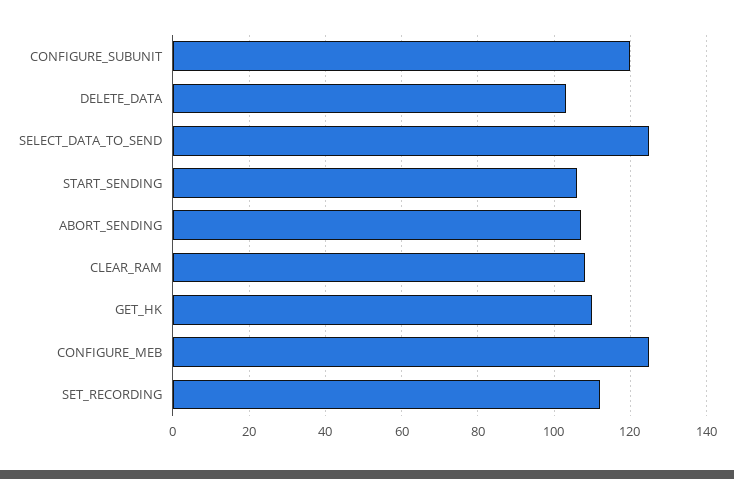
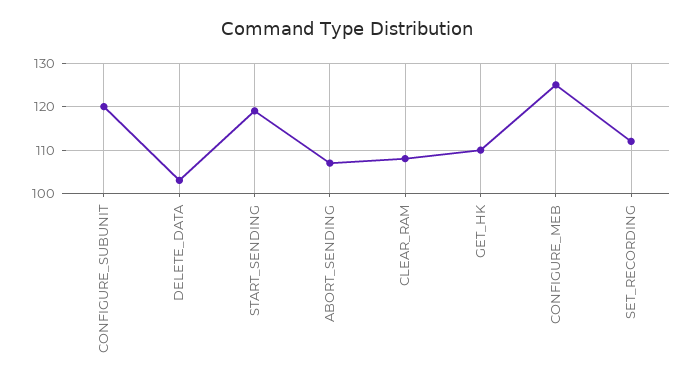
  {
    "CONFIGURE_SUBUNIT": 120,
    "DELETE_DATA": 105,
-   "SELECT_DATA_TO_SEND": 125,
-   "START_SENDING": 105,
+   "START_SENDING": 120,
    "ABORT_SENDING": 105,
    "CLEAR_RAM": 110,
    "GET_HK": 110,
    "CONFIGURE_MEB": 125,
    "SET_RECORDING": 110
  }

